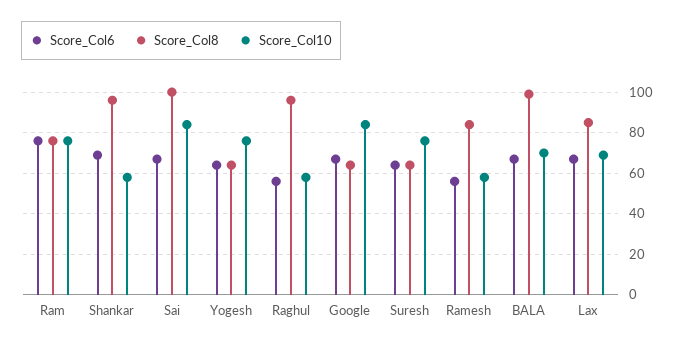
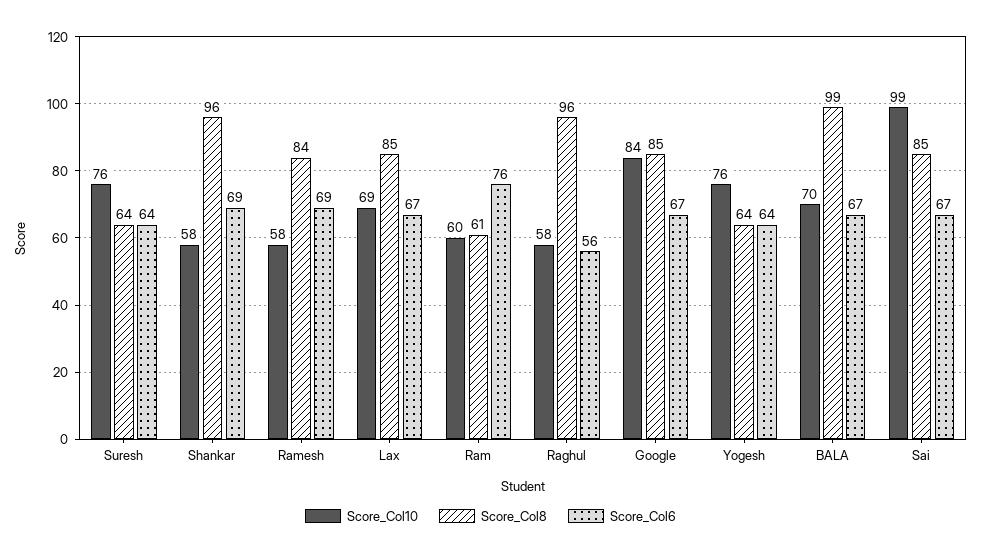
  {
    "Score_Col6": {
      "Ram": 76,
      "Shankar": 69,
      "Sai": 67,
      "Yogesh": 64,
      "Raghul": 56,
      "Google": 67,
      "Suresh": 64,
-     "Ramesh": 55,
+     "Ramesh": 69,
      "BALA": 67,
      "Lax": 67
    },
    "Score_Col8": {
-     "Ram": 75,
+     "Ram": 61,
      "Shankar": 96,
-     "Sai": 100,
+     "Sai": 85,
      "Yogesh": 64,
      "Raghul": 96,
-     "Google": 65,
+     "Google": 85,
      "Suresh": 64,
      "Ramesh": 84,
      "BALA": 99,
      "Lax": 85
    },
    "Score_Col10": {
-     "Ram": 75,
+     "Ram": 60,
      "Shankar": 58,
-     "Sai": 85,
+     "Sai": 99,
      "Yogesh": 76,
      "Raghul": 58,
      "Google": 84,
      "Suresh": 76,
      "Ramesh": 58,
      "BALA": 70,
      "Lax": 69
    }
  }

